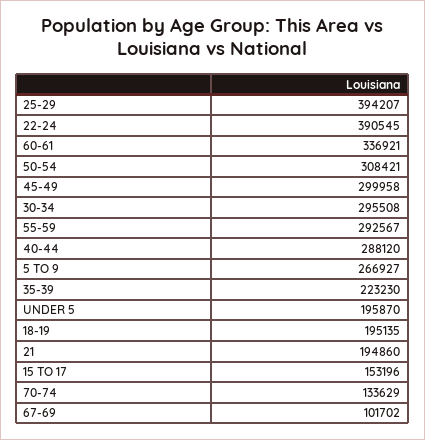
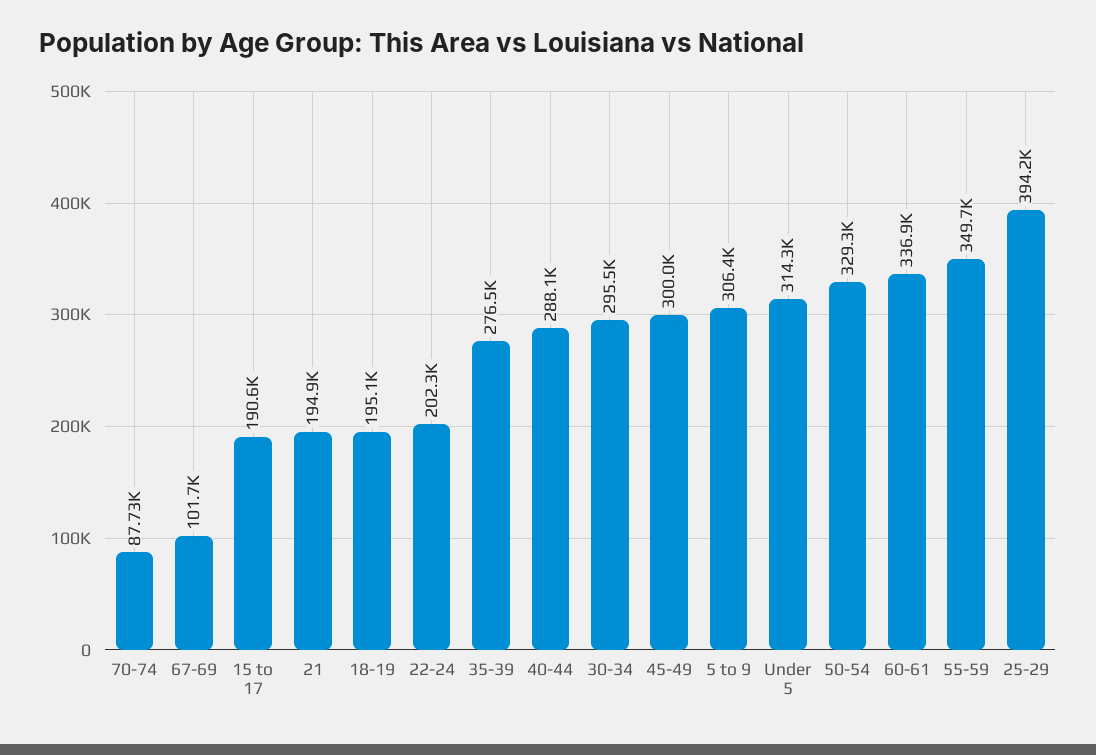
  {
    "25-29": 394207,
-   "22-24": 390545,
+   "22-24": 202300,
    "60-61": 336921,
-   "50-54": 308421,
+   "50-54": 329300,
    "45-49": 299958,
    "30-34": 295508,
-   "55-59": 292567,
+   "55-59": 349700,
    "40-44": 288120,
-   "5 TO 9": 266927,
+   "5 TO 9": 306400,
-   "35-39": 223230,
+   "35-39": 276500,
-   "UNDER 5": 195870,
+   "UNDER 5": 314300,
    "18-19": 195135,
    "21": 194860,
-   "15 TO 17": 153196,
+   "15 TO 17": 190600,
-   "70-74": 133629,
+   "70-74": 87730,
    "67-69": 101702
  }

